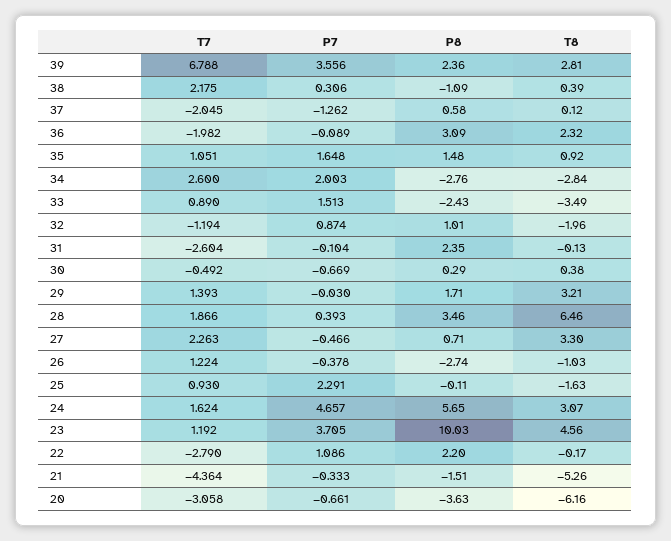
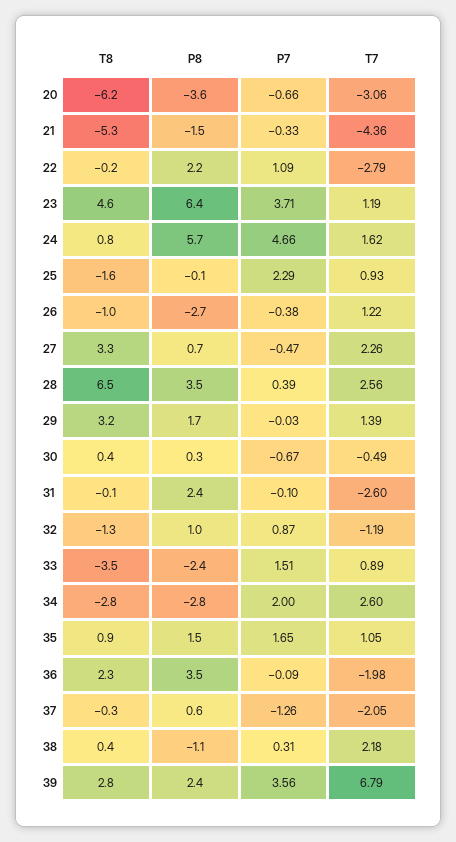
  {
    "T7": {
      "39": 6.788,
      "38": 2.175,
      "37": -2.045,
      "36": -1.982,
      "35": 1.051,
      "34": 2.6,
      "33": 0.89,
      "32": -1.194,
      "31": -2.604,
      "30": -0.492,
      "29": 1.393,
-     "28": 1.866,
+     "28": 2.56,
      "27": 2.263,
      "26": 1.224,
      "25": 0.93,
      "24": 1.624,
      "23": 1.192,
      "22": -2.79,
      "21": -4.364,
      "20": -3.058
    },
    "P7": {
      "39": 3.556,
      "38": 0.306,
      "37": -1.262,
      "36": -0.089,
      "35": 1.648,
      "34": 2.003,
      "33": 1.513,
      "32": 0.874,
      "31": -0.104,
      "30": -0.669,
      "29": -0.03,
      "28": 0.393,
      "27": -0.466,
      "26": -0.378,
      "25": 2.291,
      "24": 4.657,
      "23": 3.705,
      "22": 1.086,
      "21": -0.333,
      "20": -0.661
    },
    "P8": {
      "39": 2.36,
      "38": -1.09,
      "37": 0.58,
-     "36": 3.09,
+     "36": 3.5,
      "35": 1.48,
      "34": -2.76,
      "33": -2.43,
      "32": 1.01,
      "31": 2.35,
      "30": 0.29,
      "29": 1.71,
      "28": 3.46,
      "27": 0.71,
      "26": -2.74,
      "25": -0.11,
      "24": 5.65,
-     "23": 10.03,
+     "23": 6.4,
      "22": 2.2,
      "21": -1.51,
      "20": -3.63
    },
    "T8": {
      "39": 2.81,
      "38": 0.39,
-     "37": 0.12,
+     "37": -0.3,
      "36": 2.32,
      "35": 0.92,
      "34": -2.84,
      "33": -3.49,
-     "32": -1.96,
+     "32": -1.3,
      "31": -0.13,
      "30": 0.38,
      "29": 3.21,
      "28": 6.46,
      "27": 3.3,
      "26": -1.03,
      "25": -1.63,
-     "24": 3.07,
+     "24": 0.8,
      "23": 4.56,
      "22": -0.17,
      "21": -5.26,
      "20": -6.16
    }
  }

